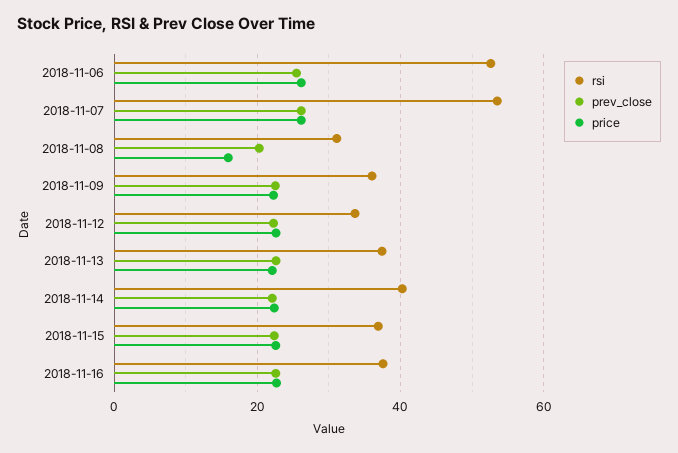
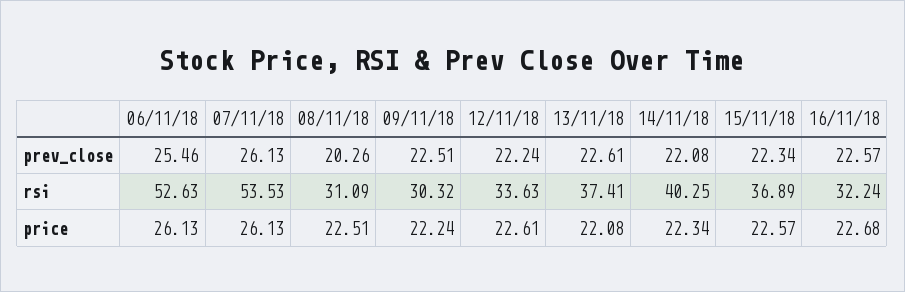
  {
    "rsi": {
      "2018-11-06": 52.63,
      "2018-11-07": 53.53,
      "2018-11-08": 31.09,
-     "2018-11-09": 36,
+     "2018-11-09": 30.32,
      "2018-11-12": 33.63,
      "2018-11-13": 37.41,
      "2018-11-14": 40.25,
      "2018-11-15": 36.89,
-     "2018-11-16": 38
+     "2018-11-16": 32.24
    },
    "prev_close": {
      "2018-11-06": 25.46,
      "2018-11-07": 26.13,
      "2018-11-08": 20.26,
      "2018-11-09": 22.51,
      "2018-11-12": 22.24,
      "2018-11-13": 22.61,
      "2018-11-14": 22.08,
      "2018-11-15": 22.34,
      "2018-11-16": 22.57
    },
    "price": {
      "2018-11-06": 26.13,
      "2018-11-07": 26.13,
-     "2018-11-08": 16,
+     "2018-11-08": 22.51,
      "2018-11-09": 22.24,
      "2018-11-12": 22.61,
      "2018-11-13": 22.08,
      "2018-11-14": 22.34,
      "2018-11-15": 22.57,
      "2018-11-16": 22.68
    }
  }

